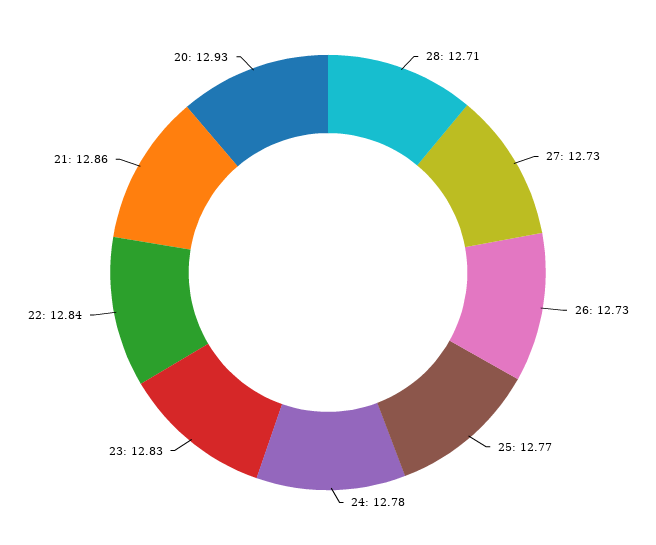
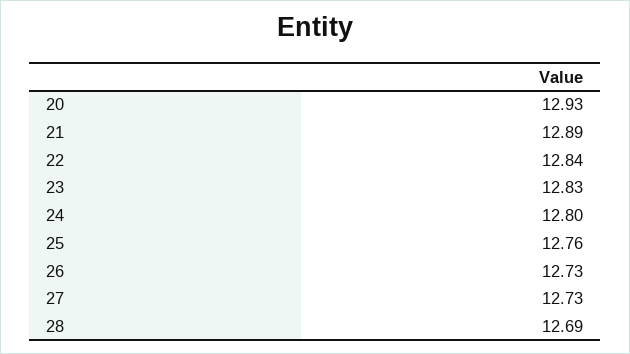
  {
-   "28": 12.71,
+   "28": 12.69,
    "27": 12.73,
    "26": 12.73,
-   "25": 12.77,
+   "25": 12.76,
-   "24": 12.78,
+   "24": 12.8,
    "23": 12.83,
    "22": 12.84,
-   "21": 12.86,
+   "21": 12.89,
    "20": 12.93
  }

